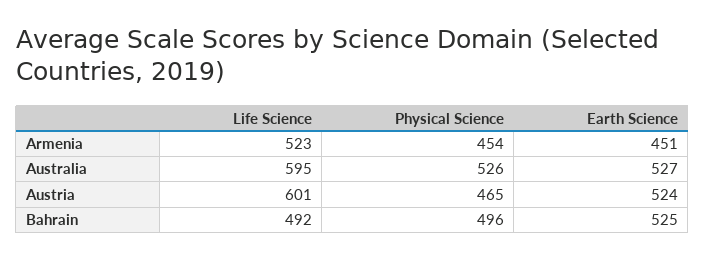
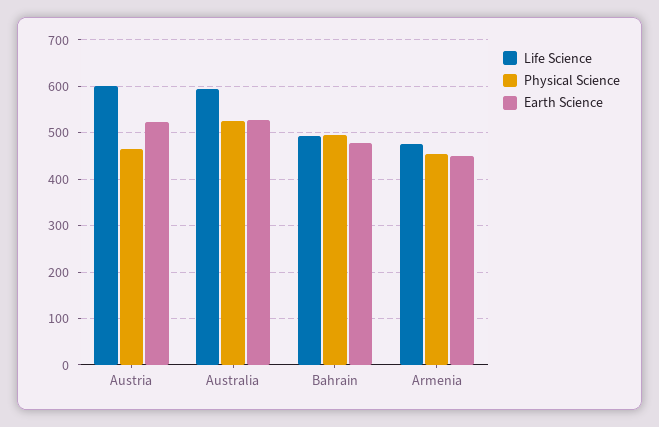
  {
    "Life Science": {
-     "Armenia": 523,
+     "Armenia": 480,
      "Australia": 595,
      "Austria": 601,
      "Bahrain": 492
    },
    "Physical Science": {
      "Armenia": 454,
      "Australia": 526,
      "Austria": 465,
      "Bahrain": 496
    },
    "Earth Science": {
      "Armenia": 451,
      "Australia": 527,
      "Austria": 524,
-     "Bahrain": 525
+     "Bahrain": 480
    }
  }

